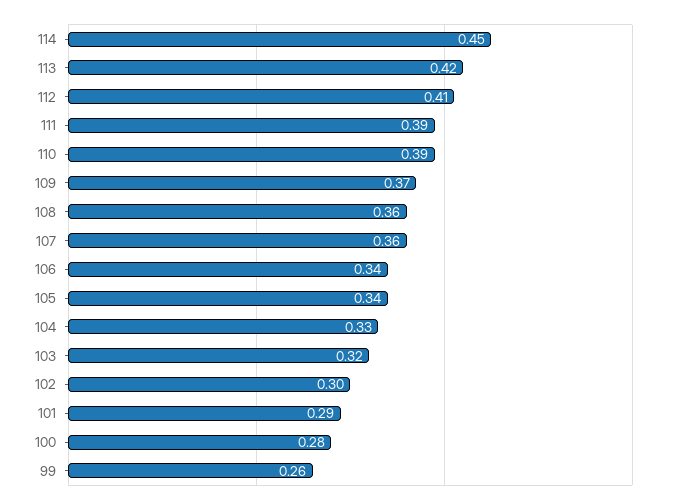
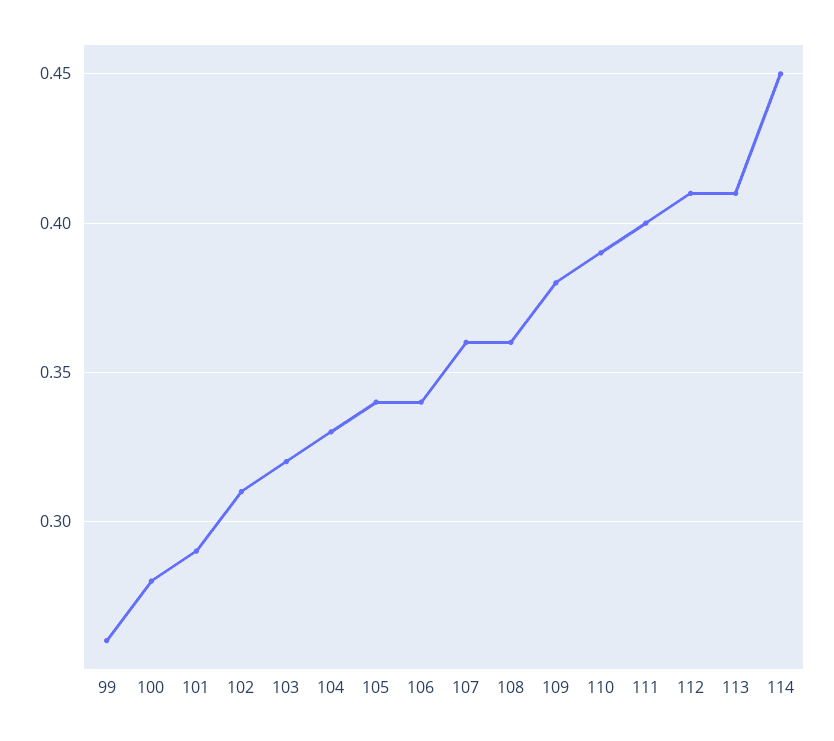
  {
    "114": 0.45,
-   "113": 0.42,
+   "113": 0.41,
    "112": 0.41,
-   "111": 0.39,
+   "111": 0.4,
    "110": 0.39,
-   "109": 0.37,
+   "109": 0.38,
    "108": 0.36,
    "107": 0.36,
    "106": 0.34,
    "105": 0.34,
    "104": 0.33,
    "103": 0.32,
-   "102": 0.3,
+   "102": 0.31,
    "101": 0.29,
    "100": 0.28,
    "99": 0.26
  }

